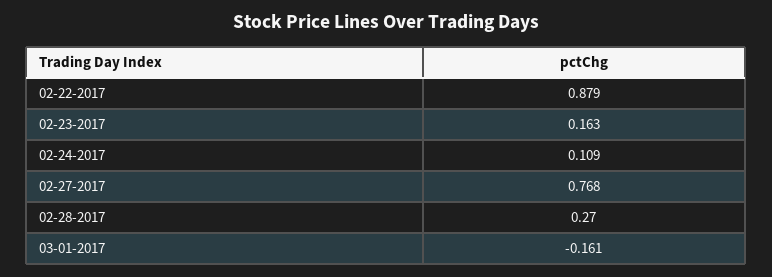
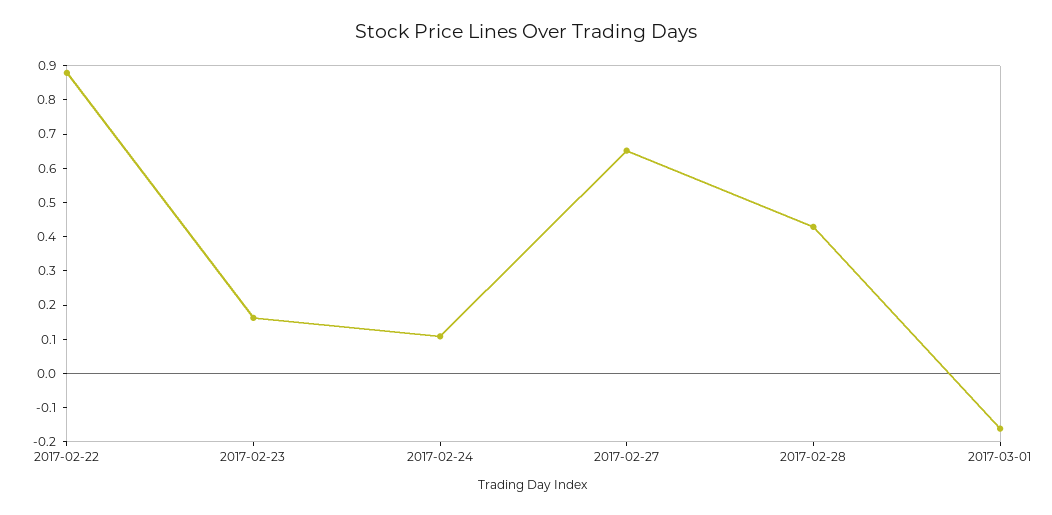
  {
    "02-22-2017": 0.879,
    "02-23-2017": 0.163,
    "02-24-2017": 0.109,
-   "02-27-2017": 0.768,
+   "02-27-2017": 0.65,
-   "02-28-2017": 0.27,
+   "02-28-2017": 0.425,
    "03-01-2017": -0.161
  }

